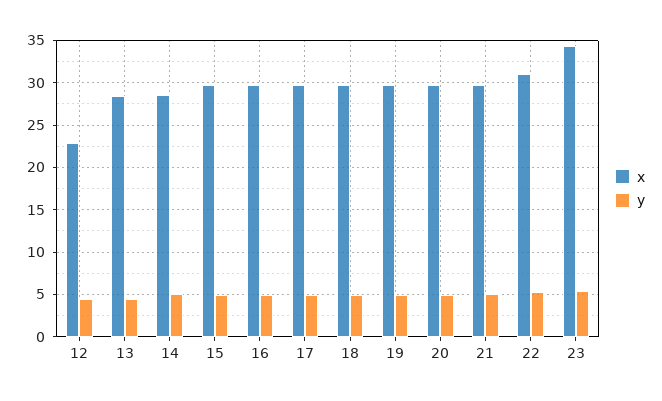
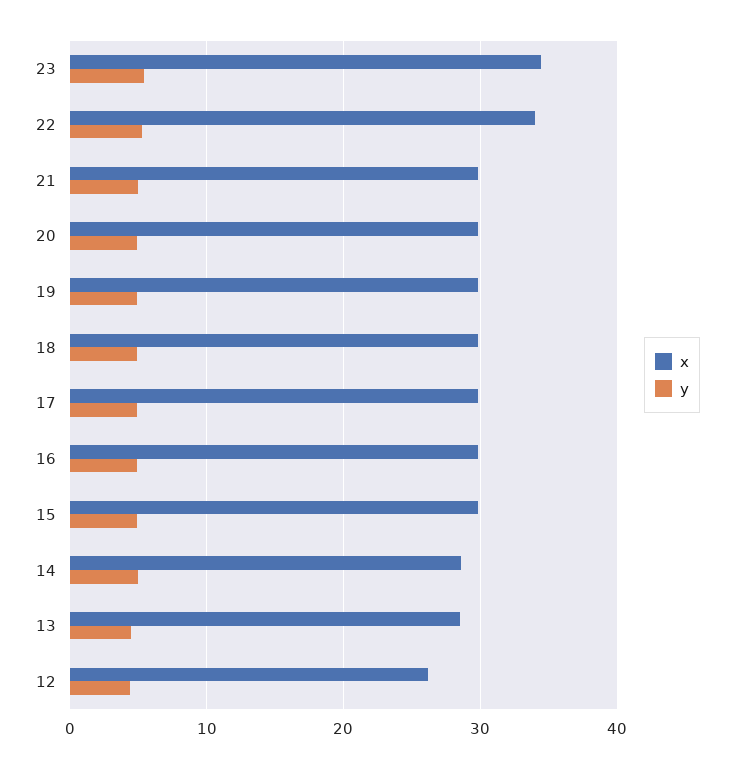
  {
    "x": {
-     "12": 23,
+     "12": 26,
      "13": 29,
      "14": 29,
      "15": 30,
      "16": 30,
      "17": 30,
      "18": 30,
      "19": 30,
      "20": 30,
      "21": 30,
-     "22": 31,
+     "22": 34,
      "23": 34
    },
    "y": {
      "12": 4,
      "13": 5,
      "14": 5,
      "15": 5,
      "16": 5,
      "17": 5,
      "18": 5,
      "19": 5,
      "20": 5,
      "21": 5,
      "22": 5,
      "23": 5
    }
  }

